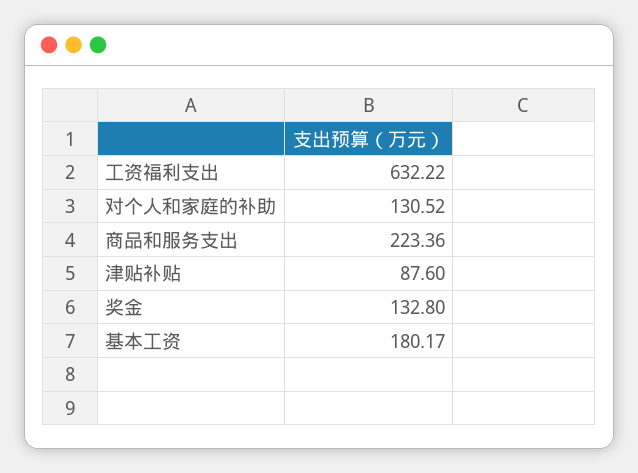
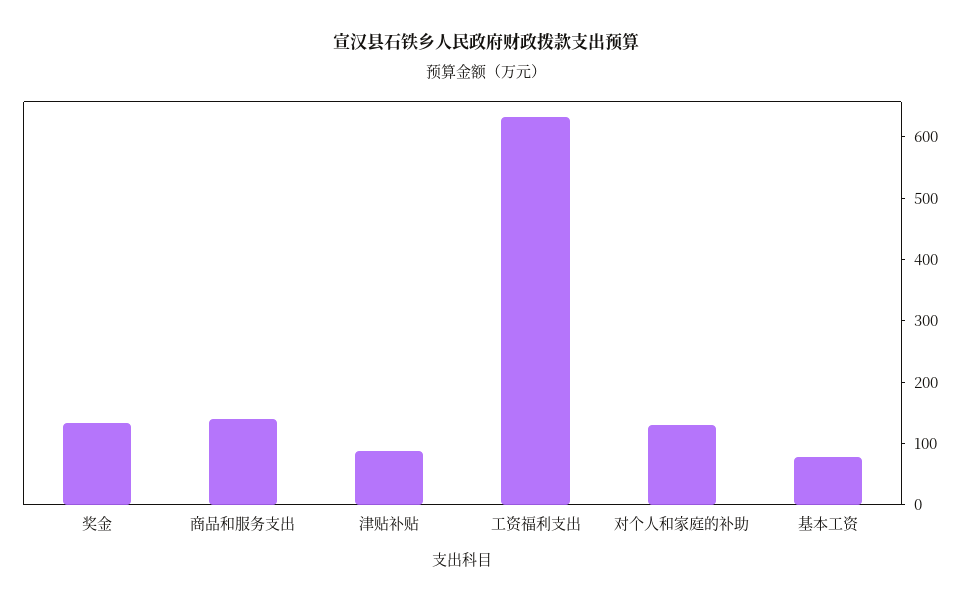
  {
    "工资福利支出": 632.22,
    "对个人和家庭的补助": 130.52,
-   "商品和服务支出": 223.36,
+   "商品和服务支出": 140,
    "津贴补贴": 87.6,
    "奖金": 132.8,
-   "基本工资": 180.17
+   "基本工资": 80
  }

